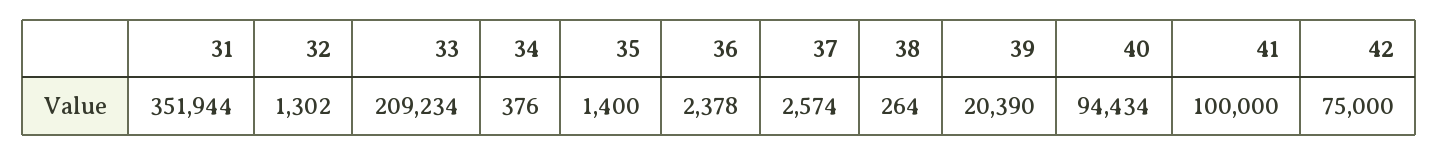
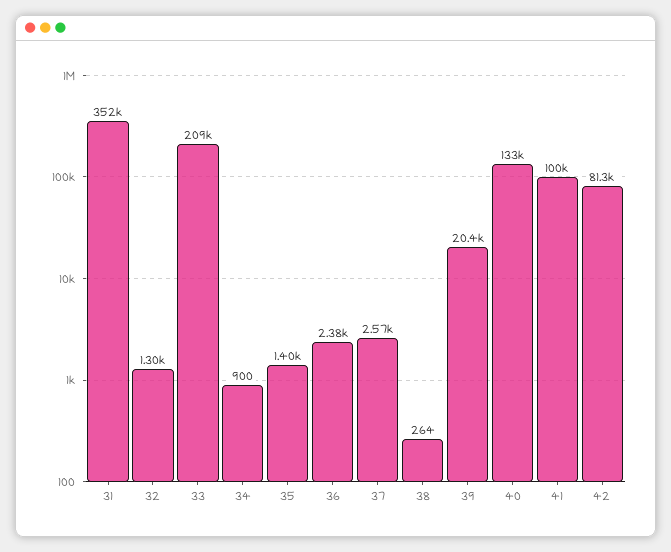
  {
    "31": 351944,
    "32": 1302,
    "33": 209234,
-   "34": 376,
+   "34": 900,
    "35": 1400,
    "36": 2378,
    "37": 2574,
    "38": 264,
    "39": 20390,
-   "40": 94434,
+   "40": 133000,
    "41": 100000,
-   "42": 75000
+   "42": 81300
  }

